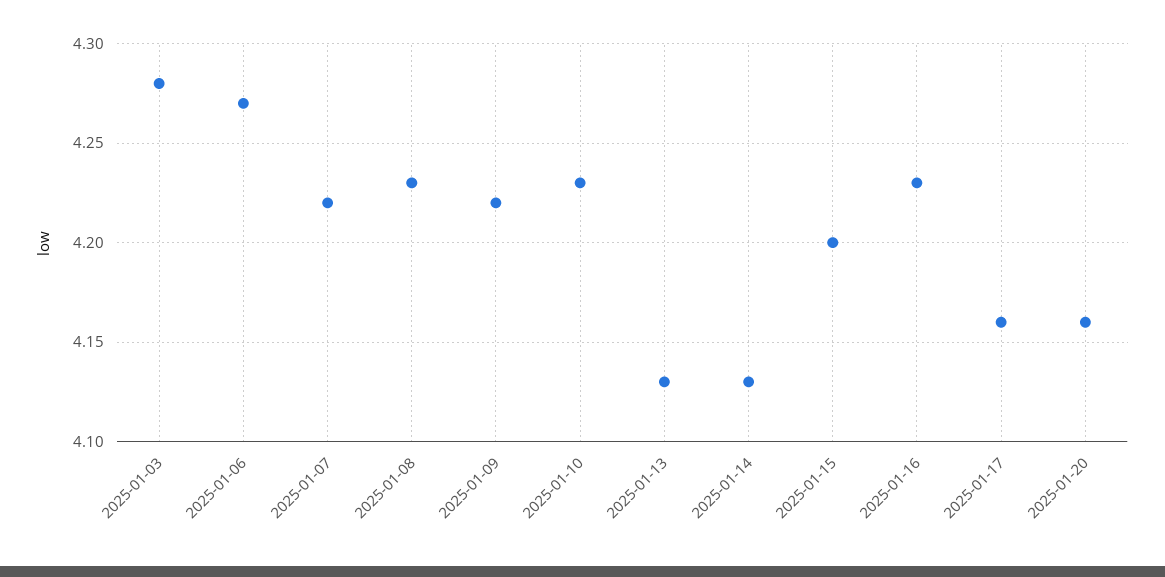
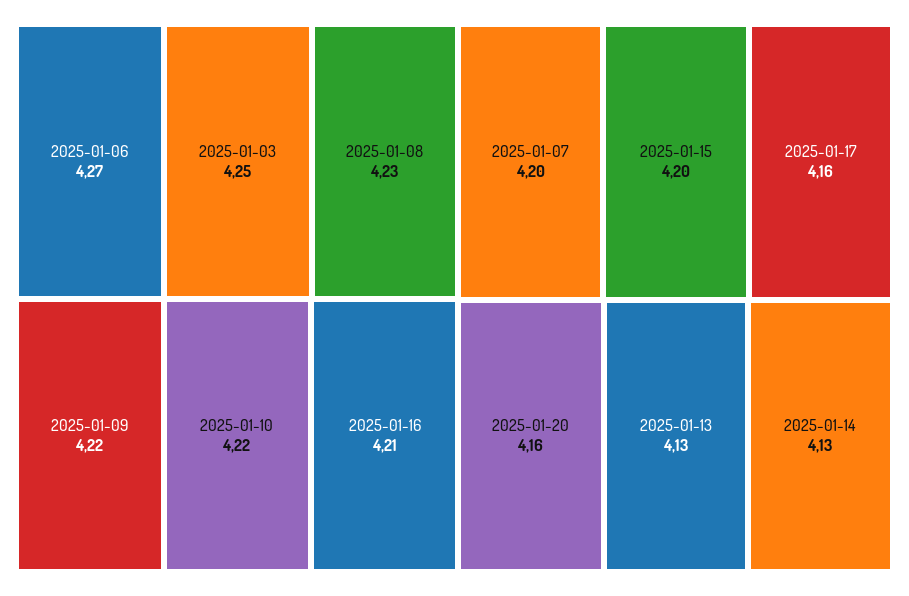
  {
-   "2025-01-03": 4.28,
+   "2025-01-03": 4.25,
    "2025-01-06": 4.27,
-   "2025-01-07": 4.22,
+   "2025-01-07": 4.2,
    "2025-01-08": 4.23,
    "2025-01-09": 4.22,
-   "2025-01-10": 4.23,
+   "2025-01-10": 4.22,
    "2025-01-13": 4.13,
    "2025-01-14": 4.13,
    "2025-01-15": 4.2,
-   "2025-01-16": 4.23,
+   "2025-01-16": 4.21,
    "2025-01-17": 4.16,
    "2025-01-20": 4.16
  }

